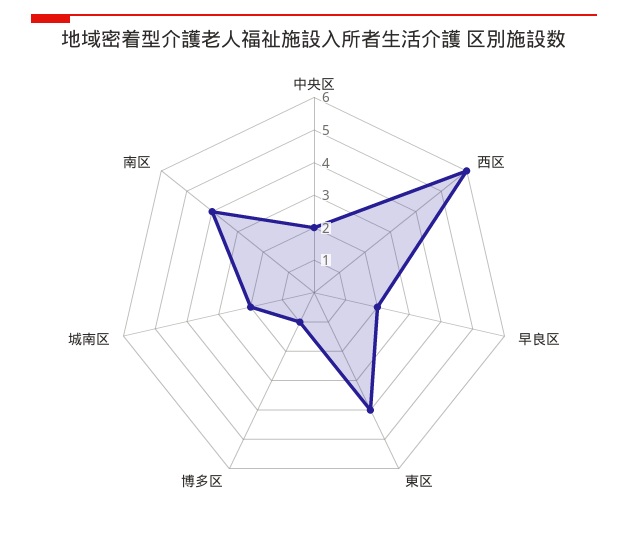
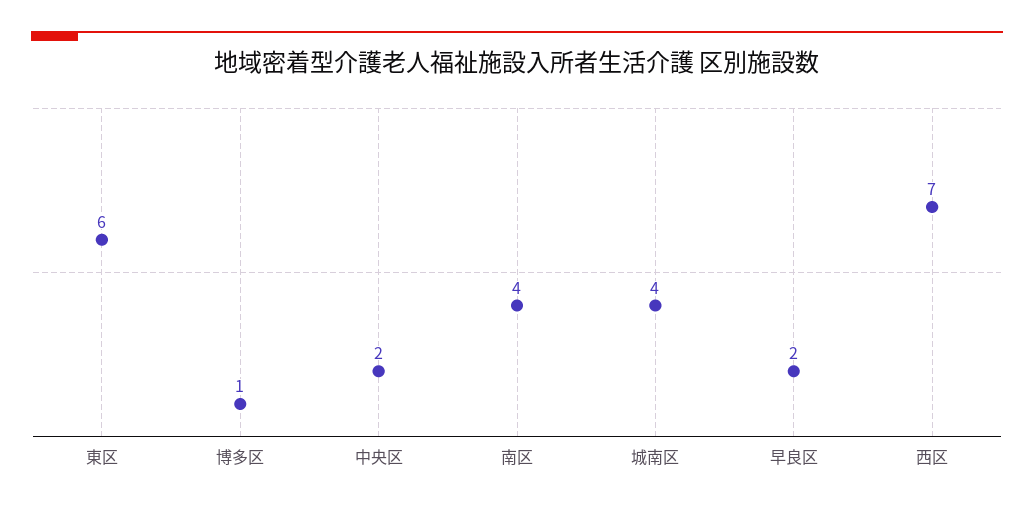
  {
    "中央区": 2,
-   "西区": 6,
+   "西区": 7,
    "早良区": 2,
-   "東区": 4,
+   "東区": 6,
    "博多区": 1,
-   "城南区": 2,
+   "城南区": 4,
    "南区": 4
  }

